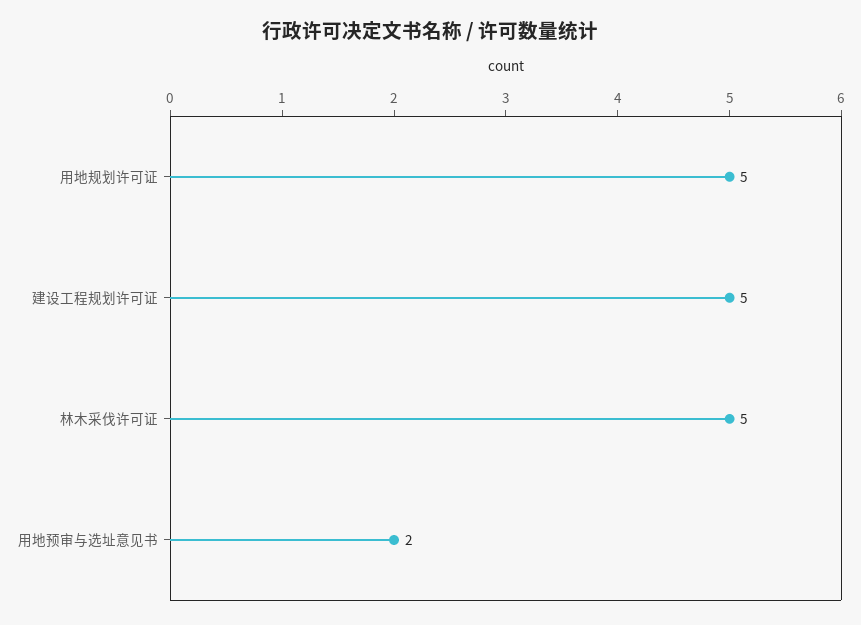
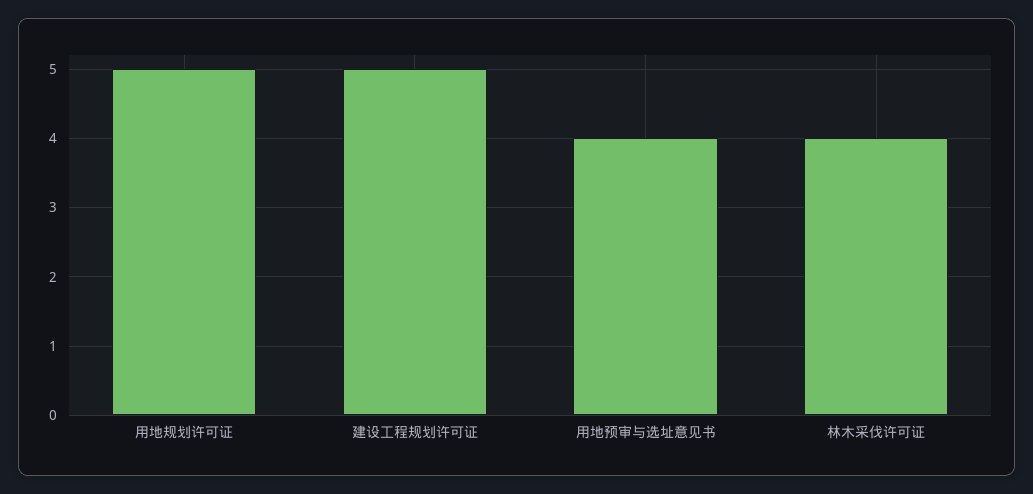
  {
    "用地规划许可证": 5,
    "建设工程规划许可证": 5,
-   "林木采伐许可证": 5,
+   "林木采伐许可证": 4,
-   "用地预审与选址意见书": 2
+   "用地预审与选址意见书": 4
  }

